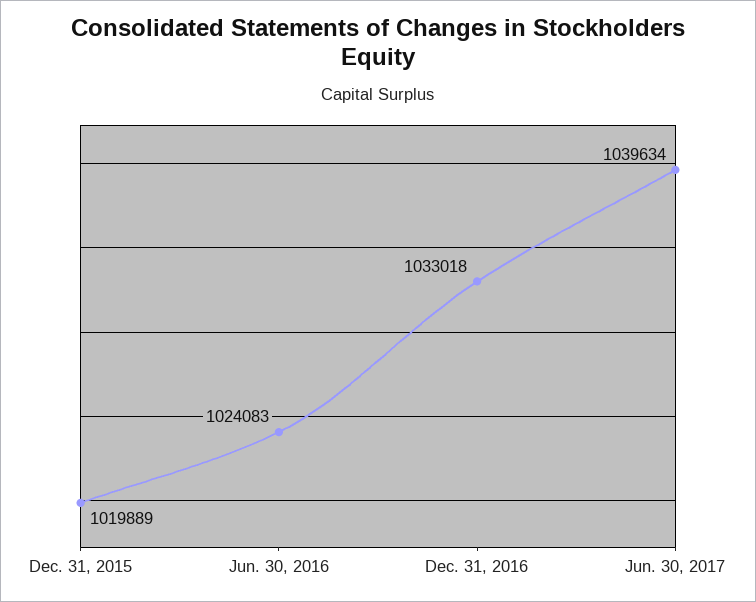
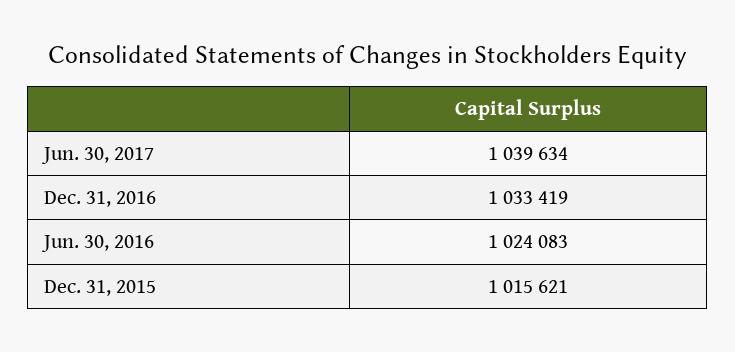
  {
-   "Dec. 31, 2015": 1019889,
+   "Dec. 31, 2015": 1015621,
    "Jun. 30, 2016": 1024083,
-   "Dec. 31, 2016": 1033018,
+   "Dec. 31, 2016": 1033419,
    "Jun. 30, 2017": 1039634
  }

